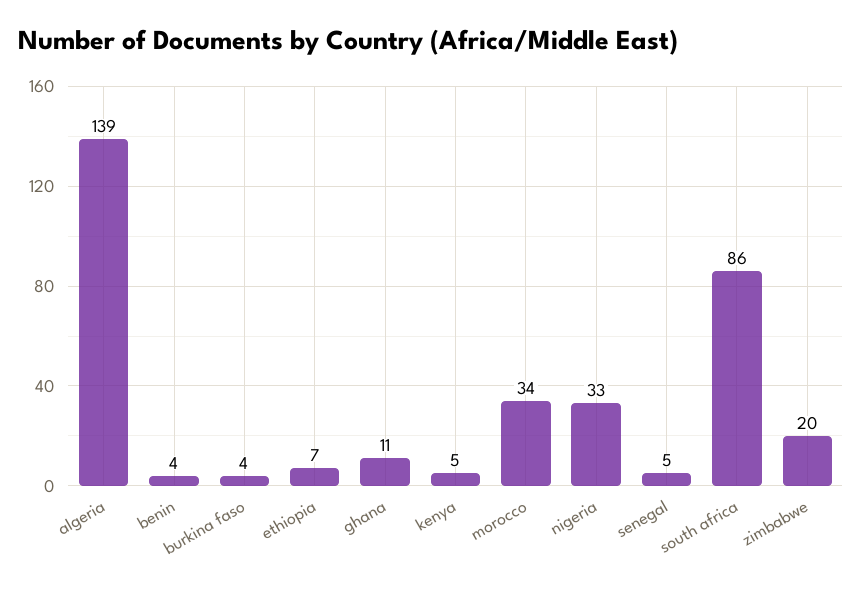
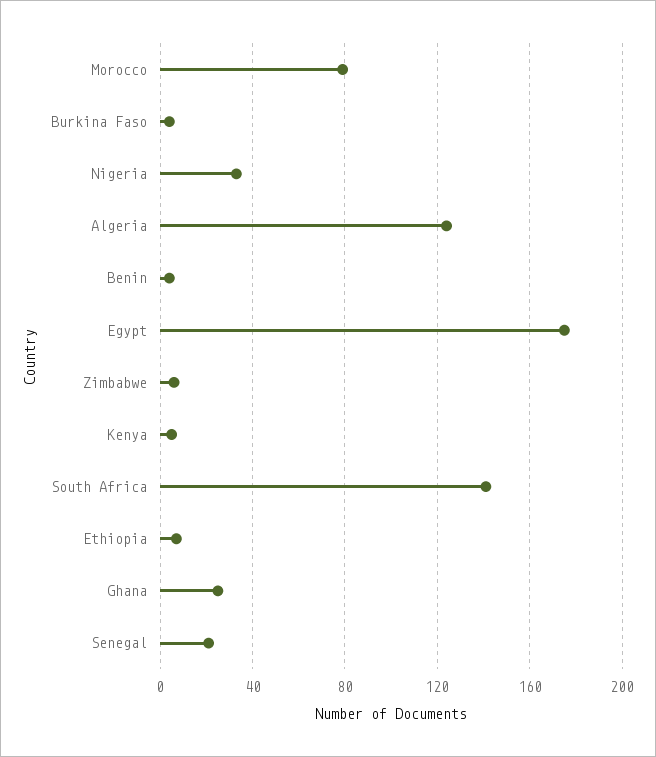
  {
-   "algeria": 139,
+   "algeria": 125,
    "benin": 4,
    "burkina faso": 4,
    "ethiopia": 7,
-   "ghana": 11,
+   "ghana": 25,
    "kenya": 5,
-   "morocco": 34,
+   "morocco": 80,
    "nigeria": 33,
-   "senegal": 5,
+   "senegal": 20,
-   "south africa": 86,
+   "south africa": 140,
-   "zimbabwe": 20
+   "zimbabwe": 5,
+   "Egypt": 175
  }

